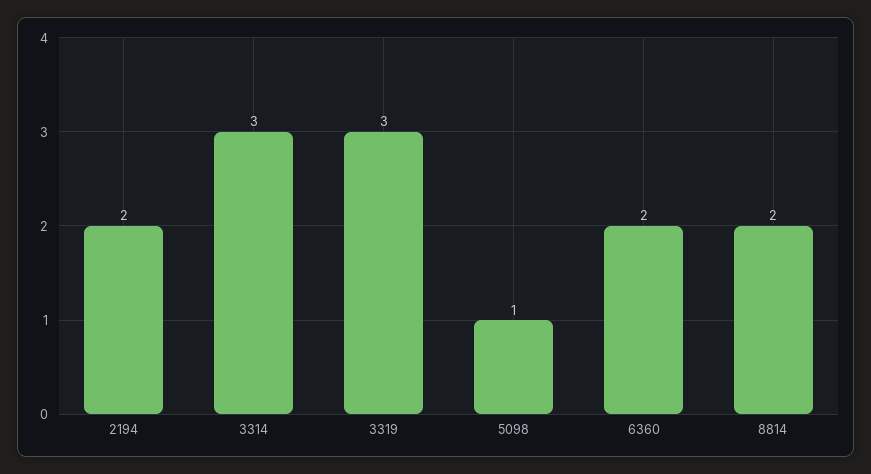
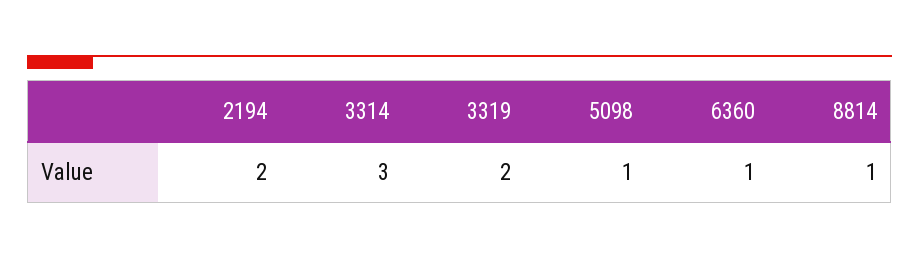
  {
    "2194": 2,
    "3314": 3,
-   "3319": 3,
+   "3319": 2,
    "5098": 1,
-   "6360": 2,
+   "6360": 1,
-   "8814": 2
+   "8814": 1
  }

